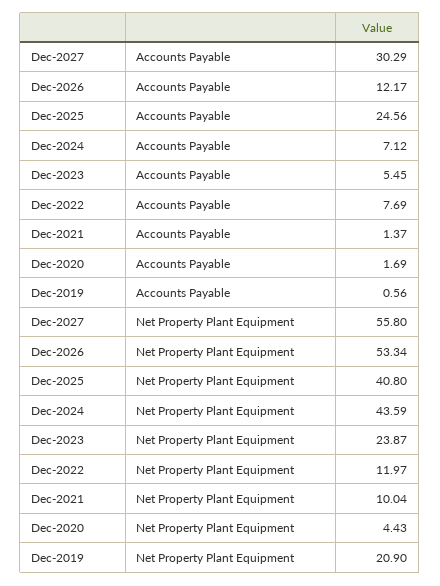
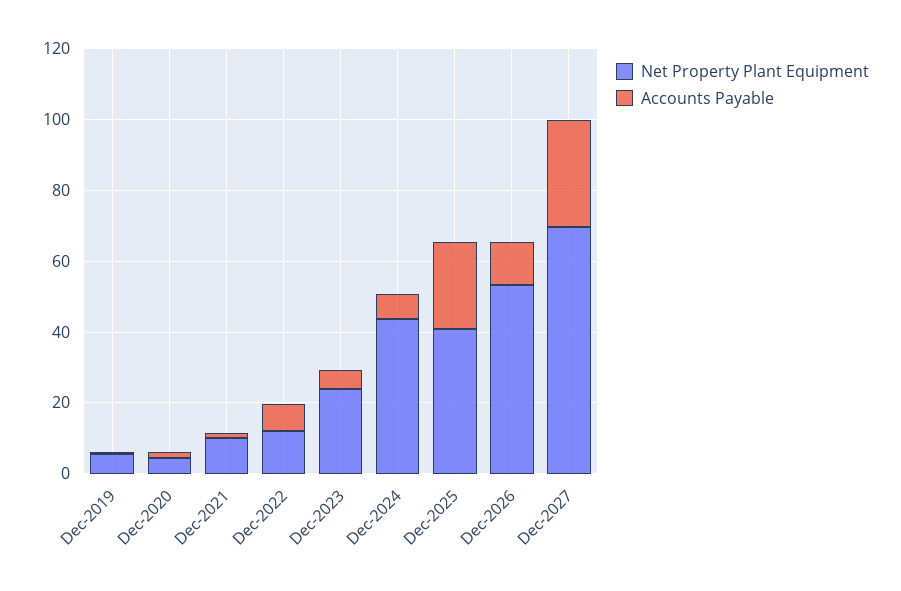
  {
    "Accounts Payable": {
      "Dec-2027": 30.29,
      "Dec-2026": 12.17,
      "Dec-2025": 24.56,
      "Dec-2024": 7.12,
      "Dec-2023": 5.45,
      "Dec-2022": 7.69,
      "Dec-2021": 1.37,
      "Dec-2020": 1.69,
      "Dec-2019": 0.56
    },
    "Net Property Plant Equipment": {
-     "Dec-2027": 55.8,
+     "Dec-2027": 70,
      "Dec-2026": 53.34,
      "Dec-2025": 40.8,
      "Dec-2024": 43.59,
      "Dec-2023": 23.87,
      "Dec-2022": 11.97,
      "Dec-2021": 10.04,
      "Dec-2020": 4.43,
-     "Dec-2019": 20.9
+     "Dec-2019": 5
    }
  }

